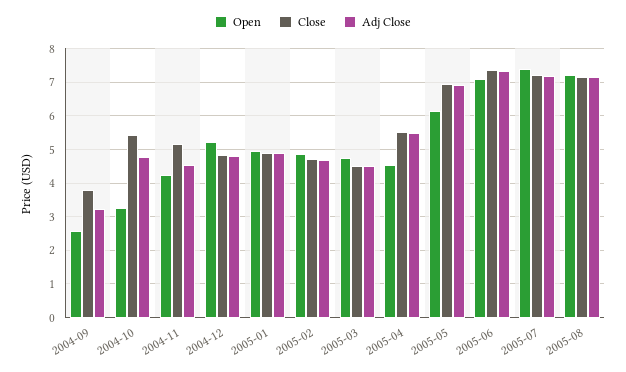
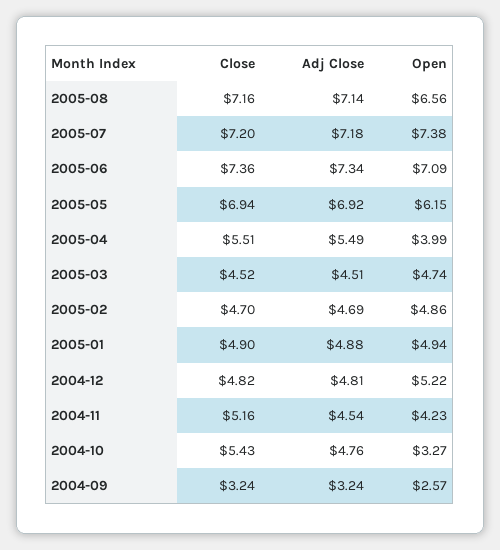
  {
    "Open": {
      "2004-09": 2.57,
      "2004-10": 3.27,
      "2004-11": 4.23,
      "2004-12": 5.22,
      "2005-01": 4.94,
      "2005-02": 4.86,
      "2005-03": 4.74,
-     "2005-04": 4.6,
+     "2005-04": 3.99,
      "2005-05": 6.15,
      "2005-06": 7.09,
      "2005-07": 7.38,
-     "2005-08": 7.2
+     "2005-08": 6.56
    },
    "Close": {
-     "2004-09": 3.8,
+     "2004-09": 3.24,
      "2004-10": 5.43,
      "2004-11": 5.16,
      "2004-12": 4.82,
      "2005-01": 4.9,
      "2005-02": 4.7,
      "2005-03": 4.52,
      "2005-04": 5.51,
      "2005-05": 6.94,
      "2005-06": 7.36,
      "2005-07": 7.2,
      "2005-08": 7.16
    },
    "Adj Close": {
      "2004-09": 3.24,
      "2004-10": 4.76,
      "2004-11": 4.54,
      "2004-12": 4.81,
      "2005-01": 4.88,
      "2005-02": 4.69,
      "2005-03": 4.51,
      "2005-04": 5.49,
      "2005-05": 6.92,
      "2005-06": 7.34,
      "2005-07": 7.18,
      "2005-08": 7.14
    }
  }

